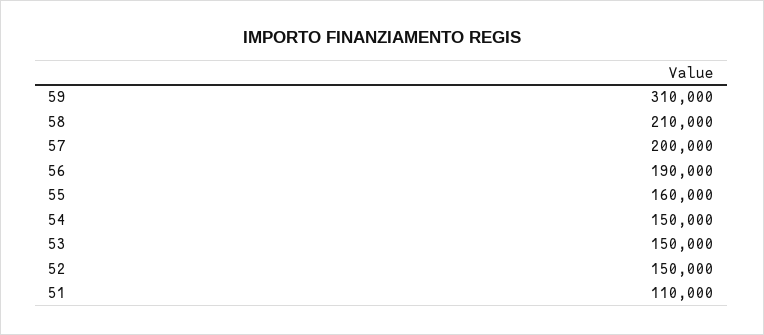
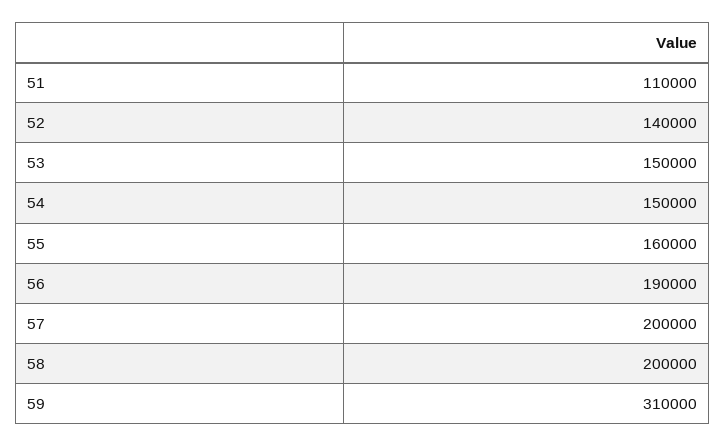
  {
    "59": 310000,
-   "58": 210000,
+   "58": 200000,
    "57": 200000,
    "56": 190000,
    "55": 160000,
    "54": 150000,
    "53": 150000,
-   "52": 150000,
+   "52": 140000,
    "51": 110000
  }

